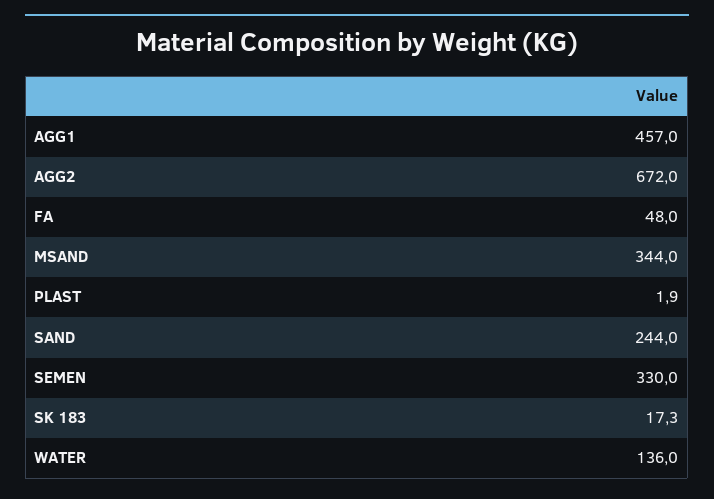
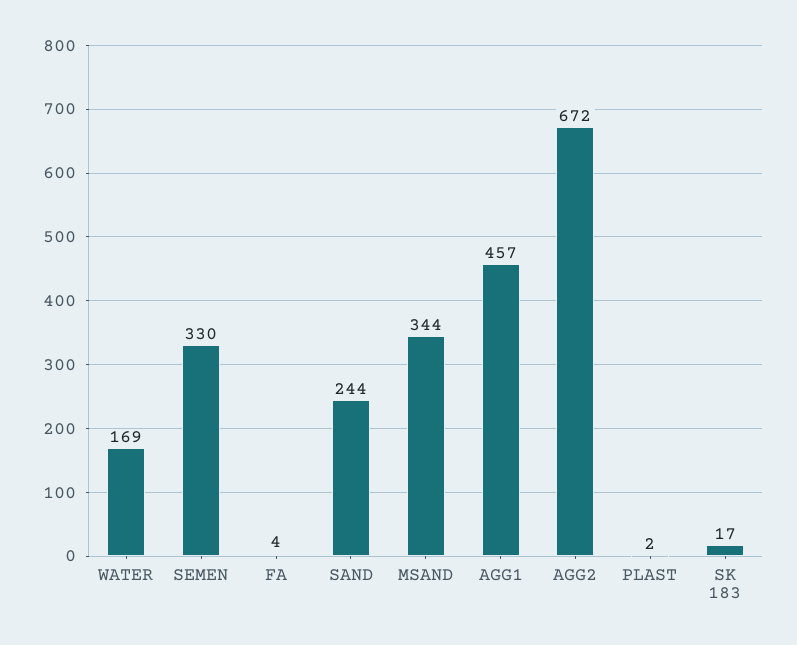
  {
    "AGG1": 457,
    "AGG2": 672,
-   "FA": 48,
+   "FA": 4,
    "MSAND": 344,
    "PLAST": 1.9,
    "SAND": 244,
    "SEMEN": 330,
    "SK 183": 17.3,
-   "WATER": 136
+   "WATER": 169
  }

